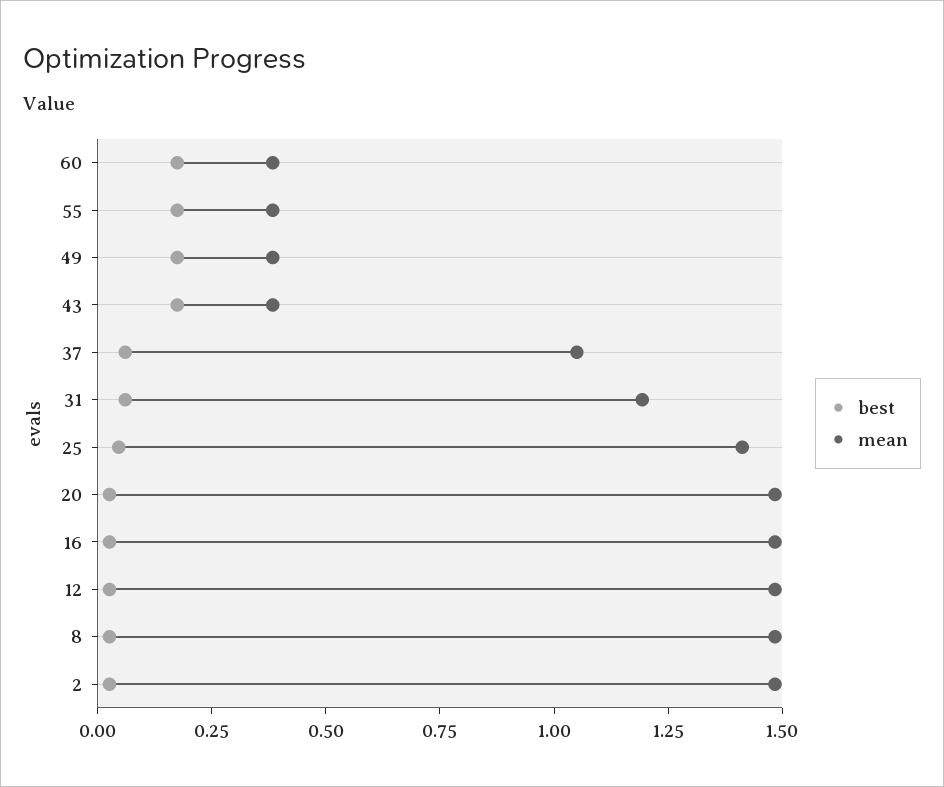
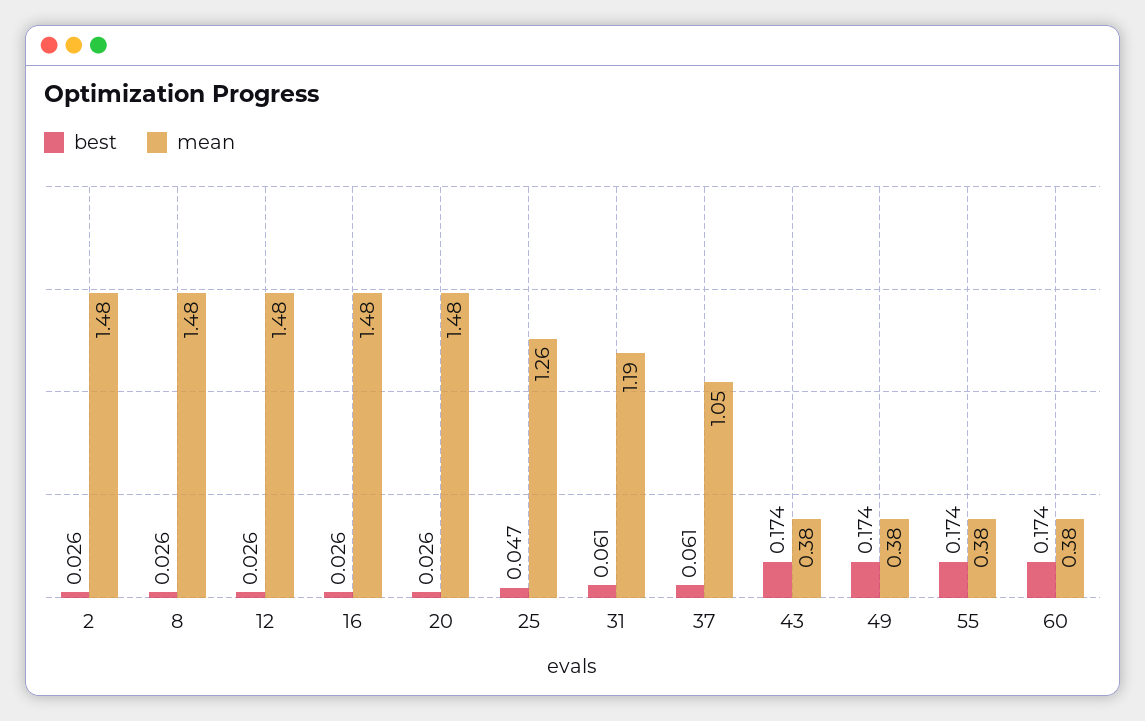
  {
    "best": {
      "60": 0.174,
      "55": 0.174,
      "49": 0.174,
      "43": 0.174,
      "37": 0.061,
      "31": 0.061,
      "25": 0.047,
      "20": 0.026,
      "16": 0.026,
      "12": 0.026,
      "8": 0.026,
      "2": 0.026
    },
    "mean": {
      "60": 0.38,
      "55": 0.38,
      "49": 0.38,
      "43": 0.38,
      "37": 1.05,
      "31": 1.19,
-     "25": 1.4,
+     "25": 1.26,
      "20": 1.48,
      "16": 1.48,
      "12": 1.48,
      "8": 1.48,
      "2": 1.48
    }
  }

